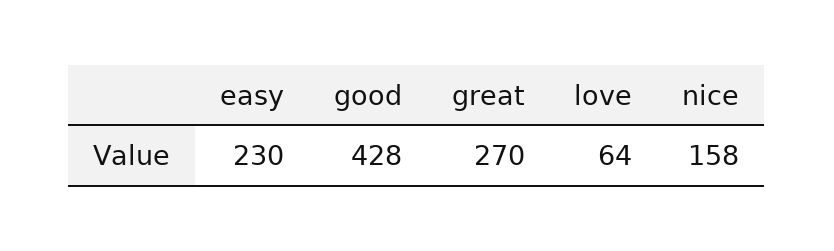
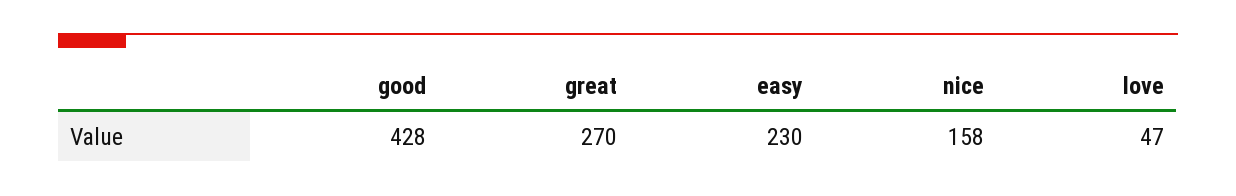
  {
    "easy": 230,
    "good": 428,
    "great": 270,
-   "love": 64,
+   "love": 47,
    "nice": 158
  }

